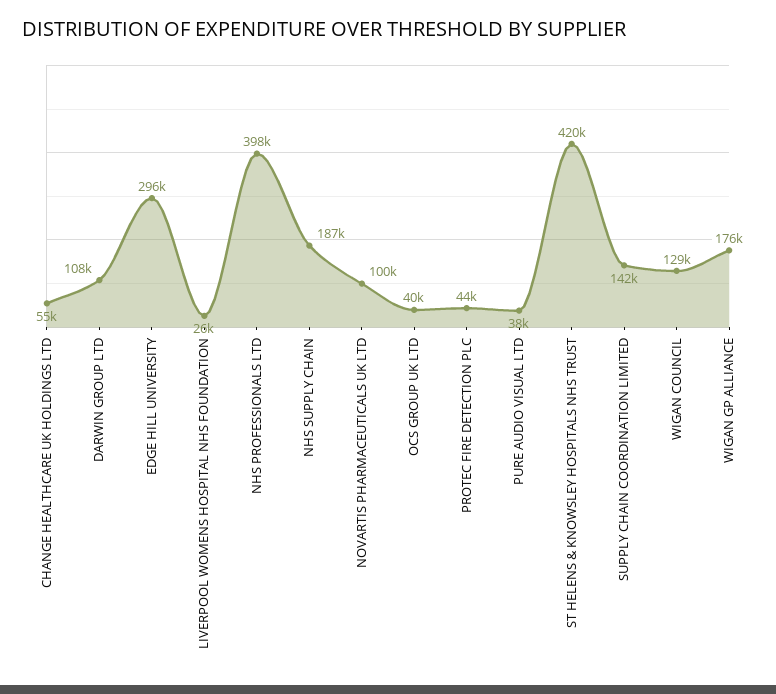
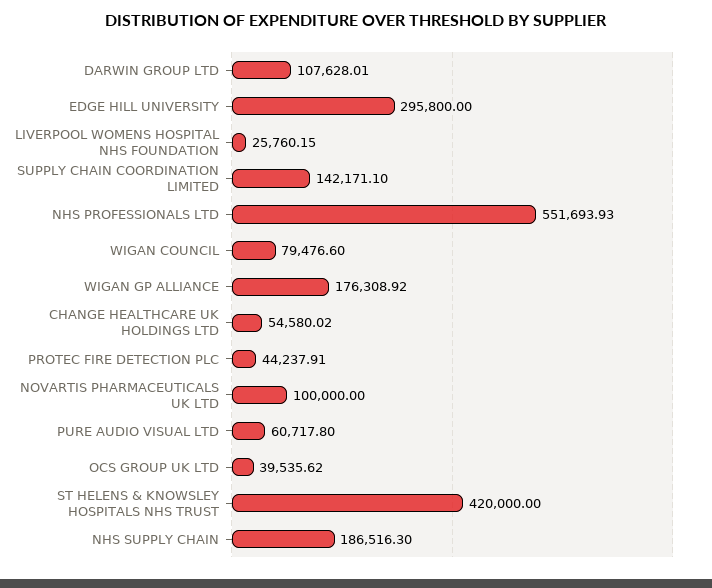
  {
    "CHANGE HEALTHCARE UK HOLDINGS LTD": 54580.02,
    "DARWIN GROUP LTD": 107628.01,
    "EDGE HILL UNIVERSITY": 295800,
    "LIVERPOOL WOMENS HOSPITAL NHS FOUNDATION": 25760.15,
-   "NHS PROFESSIONALS LTD": 398000,
+   "NHS PROFESSIONALS LTD": 551693.93,
    "NHS SUPPLY CHAIN": 186516.3,
    "NOVARTIS PHARMACEUTICALS UK LTD": 100000,
    "OCS GROUP UK LTD": 39535.62,
    "PROTEC FIRE DETECTION PLC": 44237.91,
-   "PURE AUDIO VISUAL LTD": 38000,
+   "PURE AUDIO VISUAL LTD": 60717.8,
    "ST HELENS & KNOWSLEY HOSPITALS NHS TRUST": 420000,
    "SUPPLY CHAIN COORDINATION LIMITED": 142171.1,
-   "WIGAN COUNCIL": 129000,
+   "WIGAN COUNCIL": 79476.6,
    "WIGAN GP ALLIANCE": 176308.92
  }

